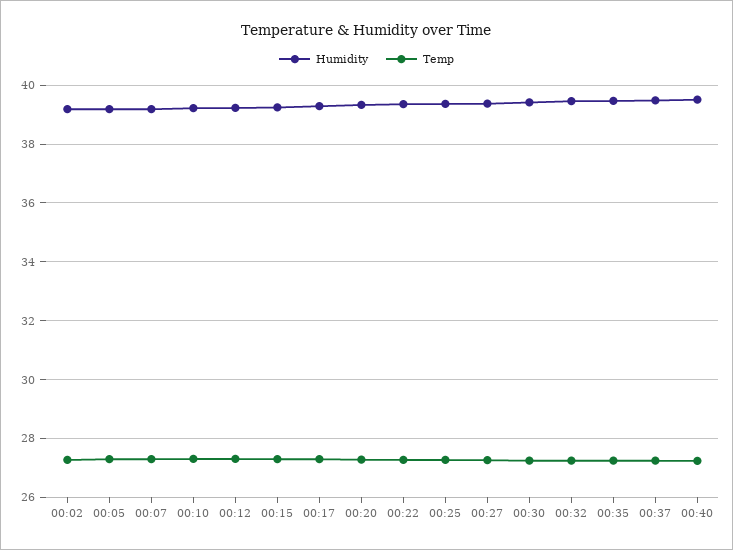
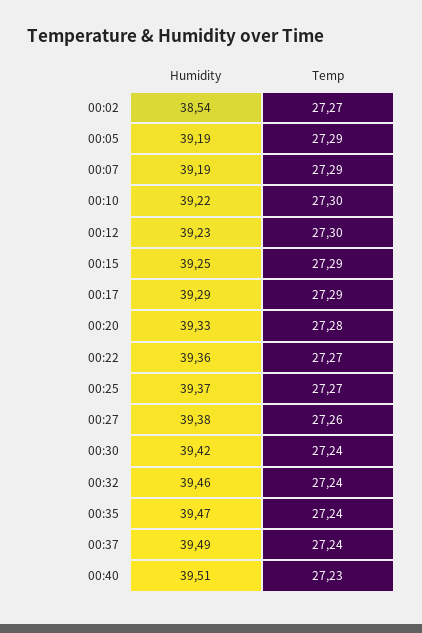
  {
    "Humidity": {
-     "00:02": 39.25,
+     "00:02": 38.54,
      "00:05": 39.19,
      "00:07": 39.19,
      "00:10": 39.22,
      "00:12": 39.23,
      "00:15": 39.25,
      "00:17": 39.29,
      "00:20": 39.33,
      "00:22": 39.36,
      "00:25": 39.37,
      "00:27": 39.38,
      "00:30": 39.42,
      "00:32": 39.46,
      "00:35": 39.47,
      "00:37": 39.49,
      "00:40": 39.51
    },
    "Temp": {
      "00:02": 27.27,
      "00:05": 27.29,
      "00:07": 27.29,
      "00:10": 27.3,
      "00:12": 27.3,
      "00:15": 27.29,
      "00:17": 27.29,
      "00:20": 27.28,
      "00:22": 27.27,
      "00:25": 27.27,
      "00:27": 27.26,
      "00:30": 27.24,
      "00:32": 27.24,
      "00:35": 27.24,
      "00:37": 27.24,
      "00:40": 27.23
    }
  }

